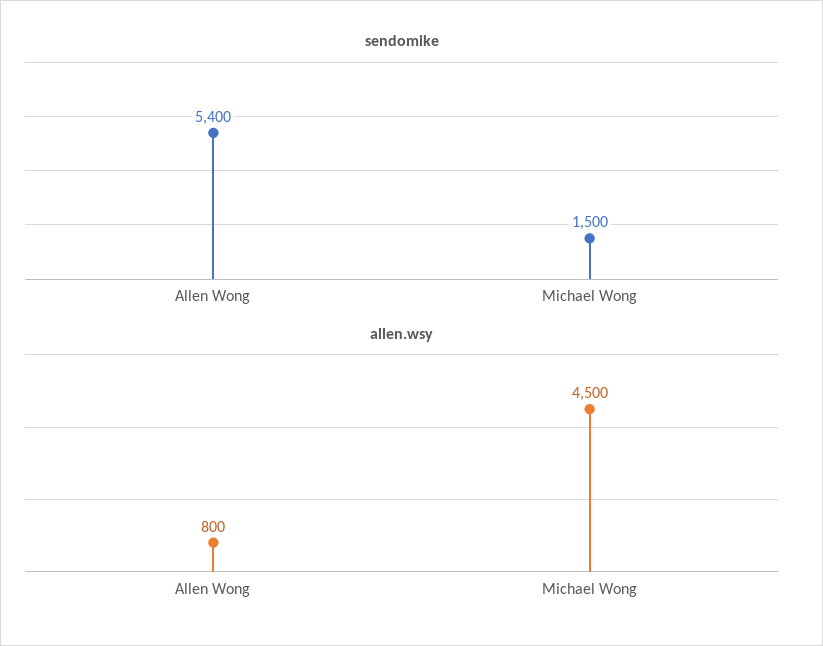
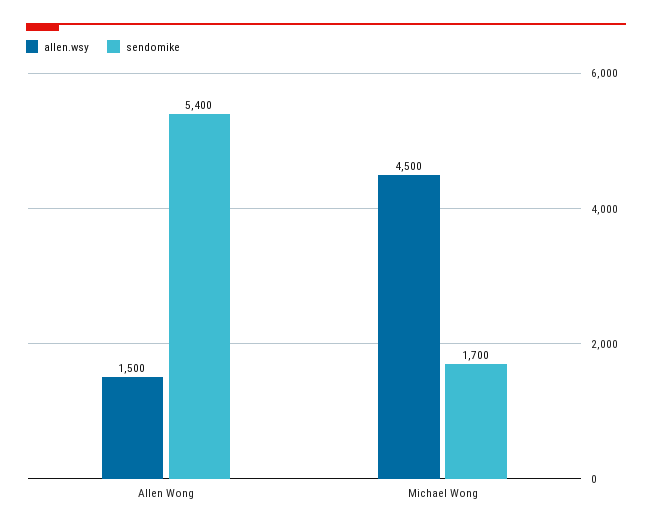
  {
    "sendomike": {
      "Allen Wong": 5400,
-     "Michael Wong": 1500
+     "Michael Wong": 1700
    },
    "allen.wsy": {
-     "Allen Wong": 800,
+     "Allen Wong": 1500,
      "Michael Wong": 4500
    }
  }

